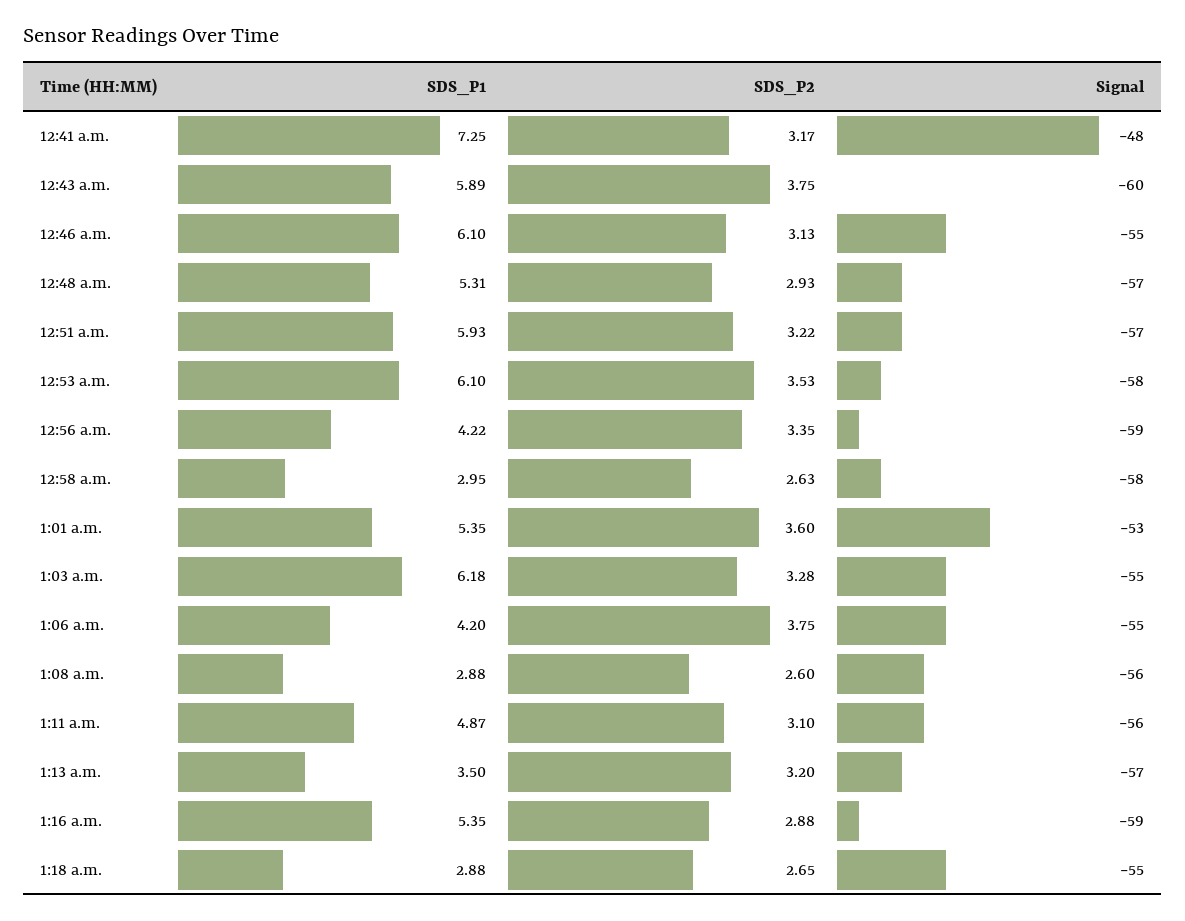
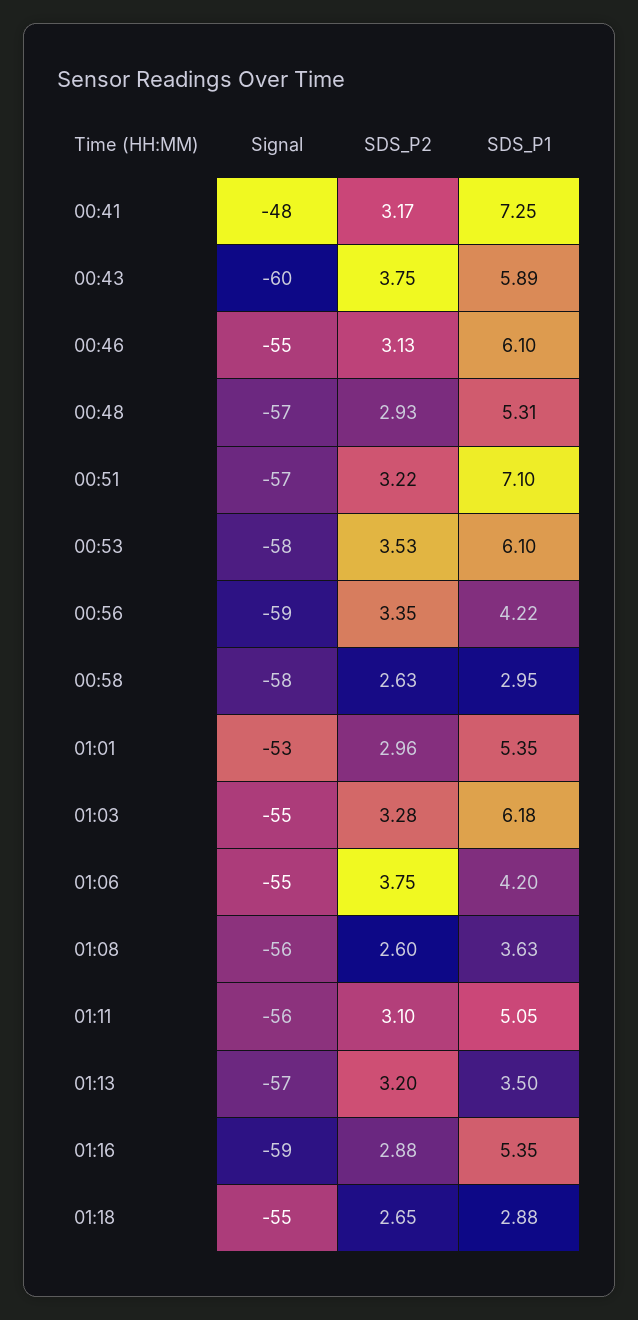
  {
    "SDS_P1": {
      "12:41 a.m.": 7.25,
      "12:43 a.m.": 5.89,
      "12:46 a.m.": 6.1,
      "12:48 a.m.": 5.31,
-     "12:51 a.m.": 5.93,
+     "12:51 a.m.": 7.1,
      "12:53 a.m.": 6.1,
      "12:56 a.m.": 4.22,
      "12:58 a.m.": 2.95,
      "1:01 a.m.": 5.35,
      "1:03 a.m.": 6.18,
      "1:06 a.m.": 4.2,
-     "1:08 a.m.": 2.88,
+     "1:08 a.m.": 3.63,
-     "1:11 a.m.": 4.87,
+     "1:11 a.m.": 5.05,
      "1:13 a.m.": 3.5,
      "1:16 a.m.": 5.35,
      "1:18 a.m.": 2.88
    },
    "SDS_P2": {
      "12:41 a.m.": 3.17,
      "12:43 a.m.": 3.75,
      "12:46 a.m.": 3.13,
      "12:48 a.m.": 2.93,
      "12:51 a.m.": 3.22,
      "12:53 a.m.": 3.53,
      "12:56 a.m.": 3.35,
      "12:58 a.m.": 2.63,
-     "1:01 a.m.": 3.6,
+     "1:01 a.m.": 2.96,
      "1:03 a.m.": 3.28,
      "1:06 a.m.": 3.75,
      "1:08 a.m.": 2.6,
      "1:11 a.m.": 3.1,
      "1:13 a.m.": 3.2,
      "1:16 a.m.": 2.88,
      "1:18 a.m.": 2.65
    },
    "Signal": {
      "12:41 a.m.": -48,
      "12:43 a.m.": -60,
      "12:46 a.m.": -55,
      "12:48 a.m.": -57,
      "12:51 a.m.": -57,
      "12:53 a.m.": -58,
      "12:56 a.m.": -59,
      "12:58 a.m.": -58,
      "1:01 a.m.": -53,
      "1:03 a.m.": -55,
      "1:06 a.m.": -55,
      "1:08 a.m.": -56,
      "1:11 a.m.": -56,
      "1:13 a.m.": -57,
      "1:16 a.m.": -59,
      "1:18 a.m.": -55
    }
  }

